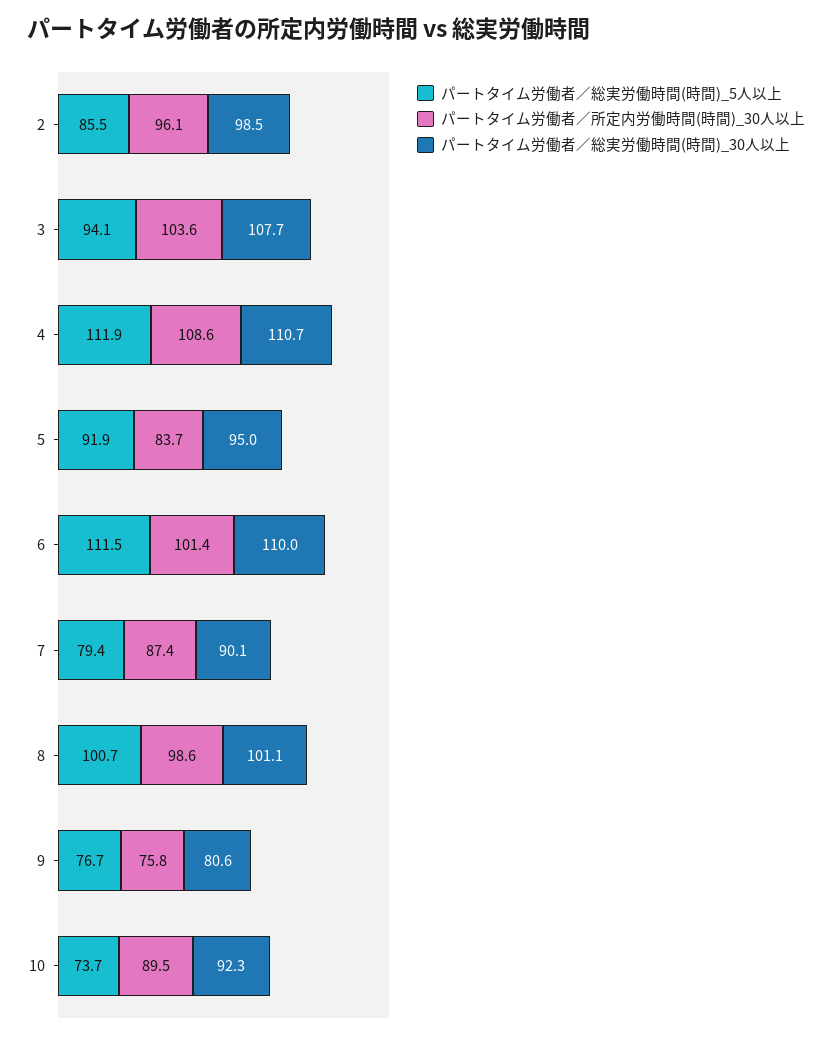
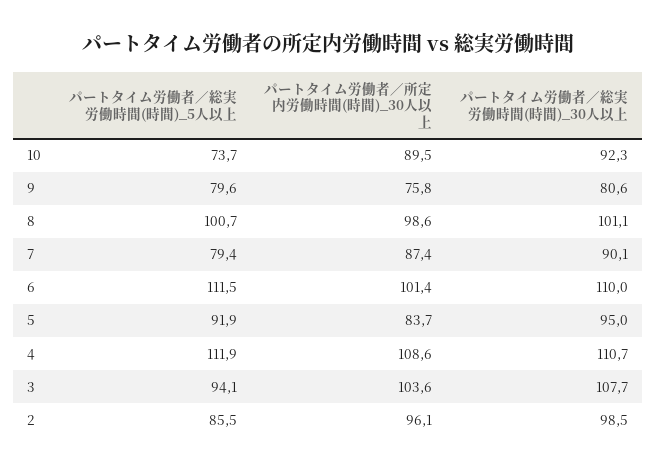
  {
    "パートタイム労働者／総実労働時間(時間)_5人以上": {
      "2": 85.5,
      "3": 94.1,
      "4": 111.9,
      "5": 91.9,
      "6": 111.5,
      "7": 79.4,
      "8": 100.7,
-     "9": 76.7,
+     "9": 79.6,
      "10": 73.7
    },
    "パートタイム労働者／所定内労働時間(時間)_30人以上": {
      "2": 96.1,
      "3": 103.6,
      "4": 108.6,
      "5": 83.7,
      "6": 101.4,
      "7": 87.4,
      "8": 98.6,
      "9": 75.8,
      "10": 89.5
    },
    "パートタイム労働者／総実労働時間(時間)_30人以上": {
      "2": 98.5,
      "3": 107.7,
      "4": 110.7,
      "5": 95,
      "6": 110,
      "7": 90.1,
      "8": 101.1,
      "9": 80.6,
      "10": 92.3
    }
  }

